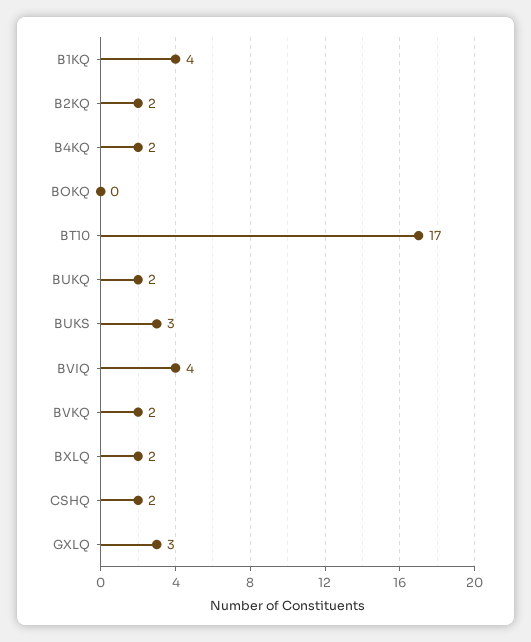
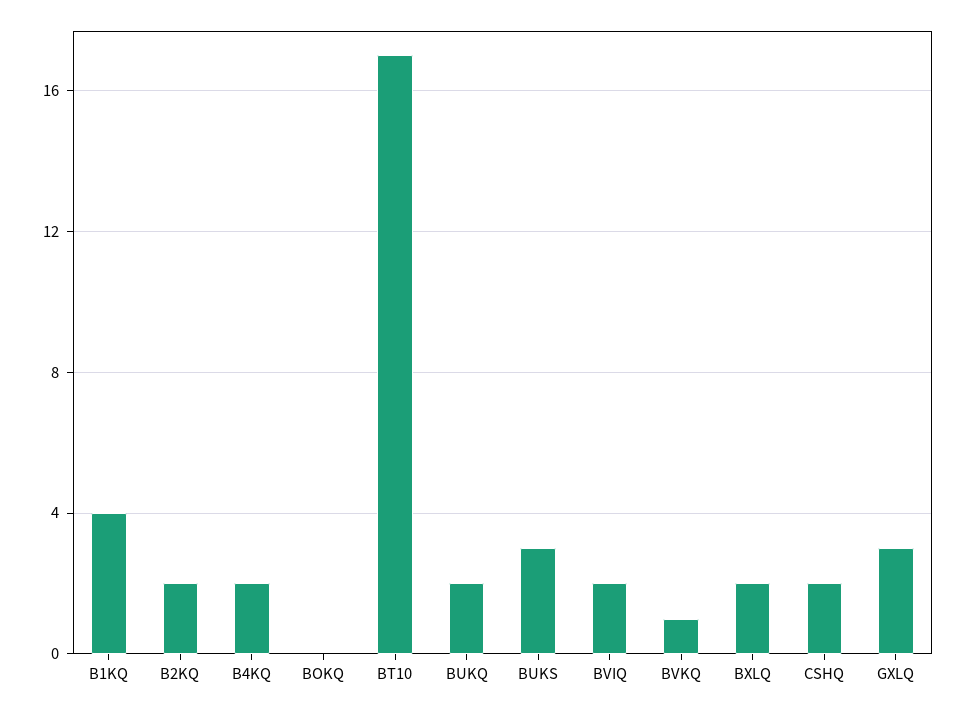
  {
    "B1KQ": 4,
    "B2KQ": 2,
    "B4KQ": 2,
    "BOKQ": 0,
    "BT10": 17,
    "BUKQ": 2,
    "BUKS": 3,
-   "BVIQ": 4,
+   "BVIQ": 2,
-   "BVKQ": 2,
+   "BVKQ": 1,
    "BXLQ": 2,
    "CSHQ": 2,
    "GXLQ": 3
  }

